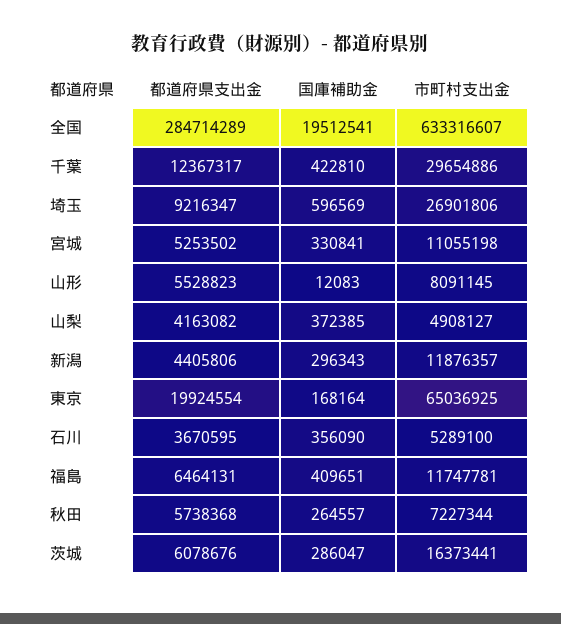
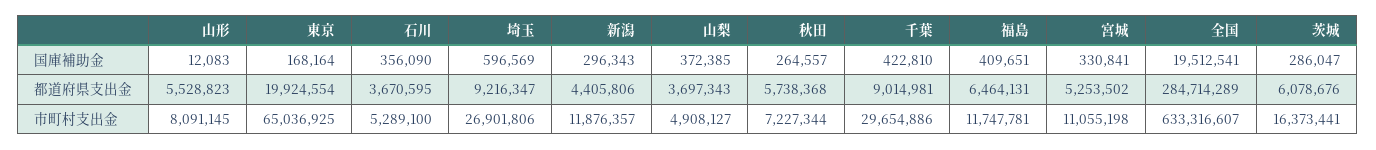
  {
    "都道府県支出金": {
      "全国": 284714289,
-     "千葉": 12367317,
+     "千葉": 9014981,
      "埼玉": 9216347,
      "宮城": 5253502,
      "山形": 5528823,
-     "山梨": 4163082,
+     "山梨": 3697343,
      "新潟": 4405806,
      "東京": 19924554,
      "石川": 3670595,
      "福島": 6464131,
      "秋田": 5738368,
      "茨城": 6078676
    },
    "国庫補助金": {
      "全国": 19512541,
      "千葉": 422810,
      "埼玉": 596569,
      "宮城": 330841,
      "山形": 12083,
      "山梨": 372385,
      "新潟": 296343,
      "東京": 168164,
      "石川": 356090,
      "福島": 409651,
      "秋田": 264557,
      "茨城": 286047
    },
    "市町村支出金": {
      "全国": 633316607,
      "千葉": 29654886,
      "埼玉": 26901806,
      "宮城": 11055198,
      "山形": 8091145,
      "山梨": 4908127,
      "新潟": 11876357,
      "東京": 65036925,
      "石川": 5289100,
      "福島": 11747781,
      "秋田": 7227344,
      "茨城": 16373441
    }
  }

